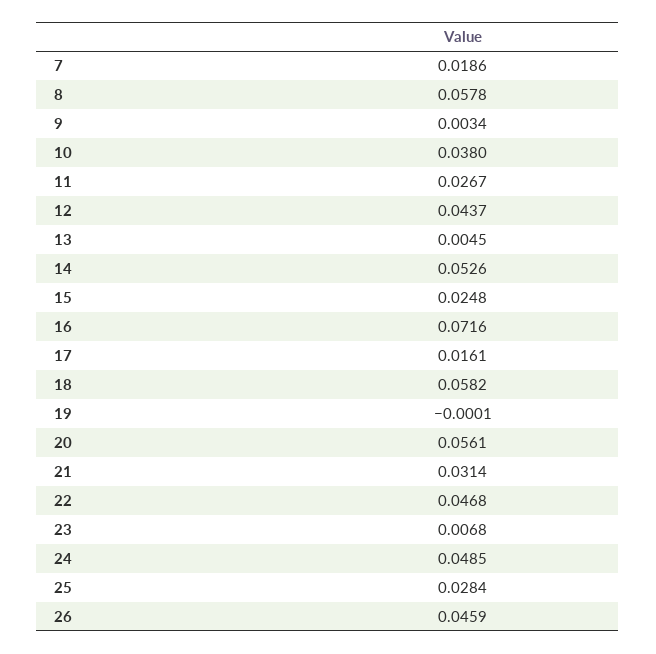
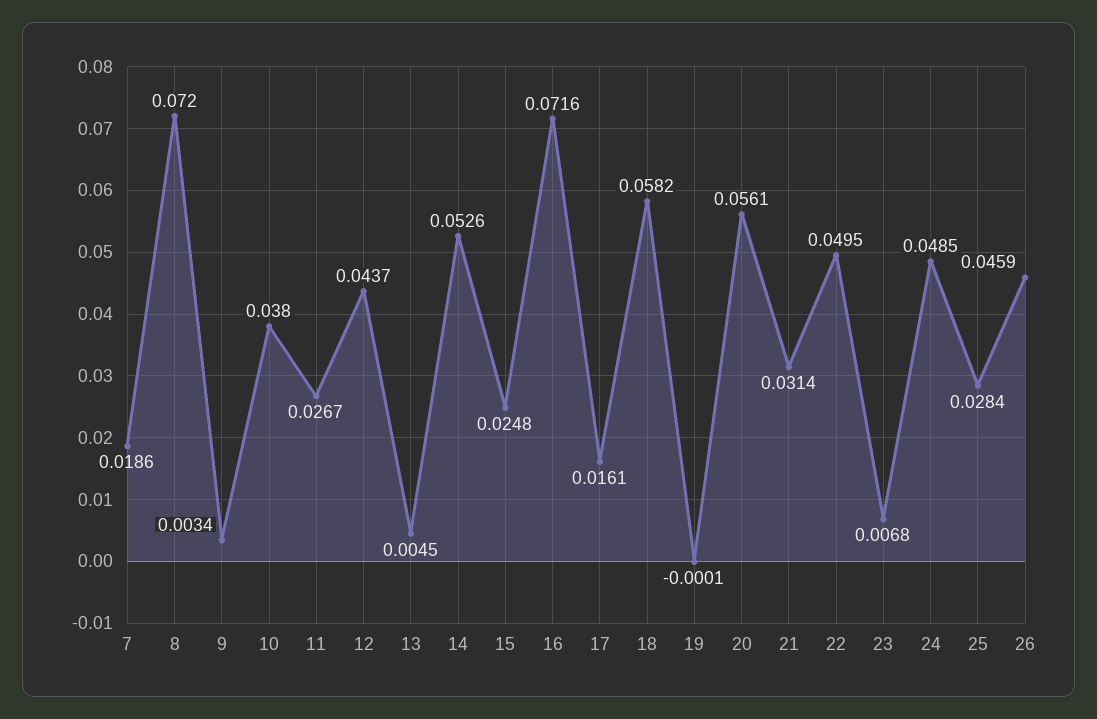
  {
    "7": 0.0186,
-   "8": 0.0578,
+   "8": 0.072,
    "9": 0.0034,
    "10": 0.038,
    "11": 0.0267,
    "12": 0.0437,
    "13": 0.0045,
    "14": 0.0526,
    "15": 0.0248,
    "16": 0.0716,
    "17": 0.0161,
    "18": 0.0582,
    "19": -0.0001,
    "20": 0.0561,
    "21": 0.0314,
-   "22": 0.0468,
+   "22": 0.0495,
    "23": 0.0068,
    "24": 0.0485,
    "25": 0.0284,
    "26": 0.0459
  }

